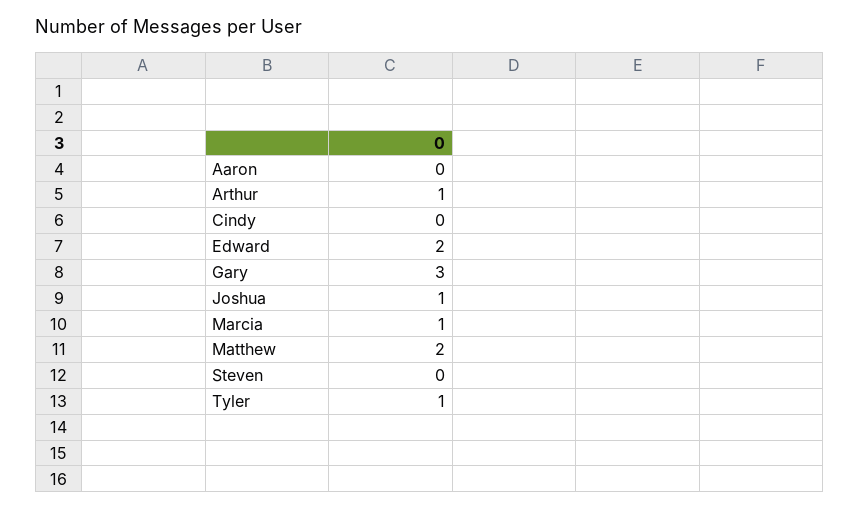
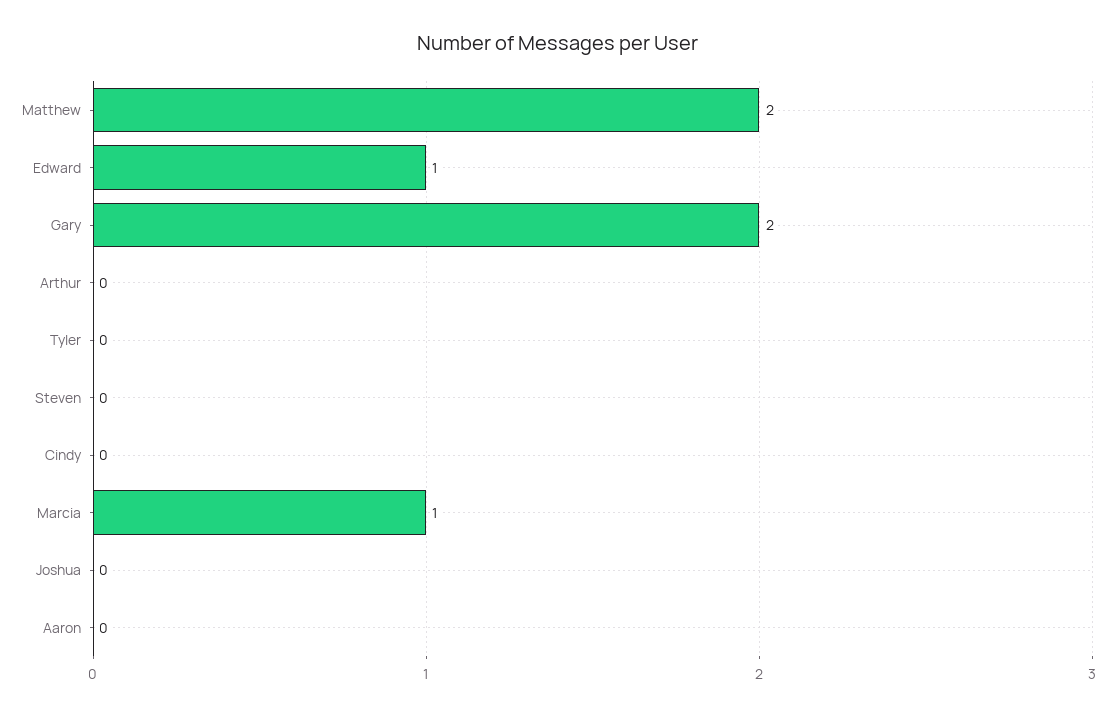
  {
    "Aaron": 0,
-   "Arthur": 1,
+   "Arthur": 0,
    "Cindy": 0,
-   "Edward": 2,
+   "Edward": 1,
-   "Gary": 3,
+   "Gary": 2,
-   "Joshua": 1,
+   "Joshua": 0,
    "Marcia": 1,
    "Matthew": 2,
    "Steven": 0,
-   "Tyler": 1
+   "Tyler": 0
  }

